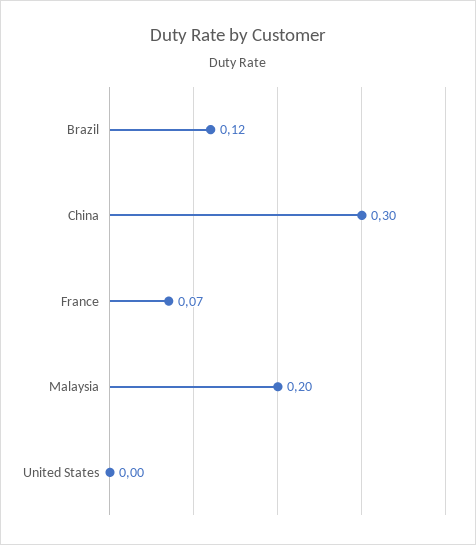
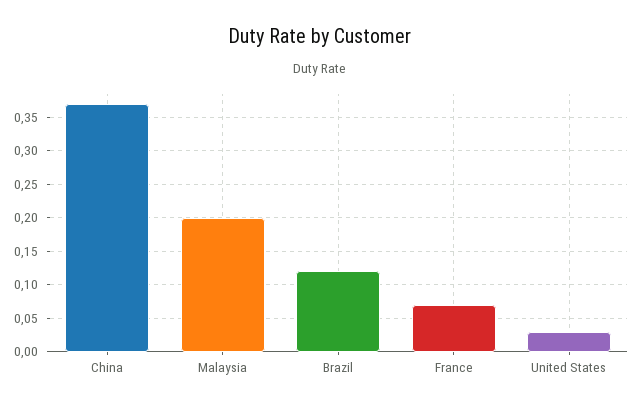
  {
    "Brazil": 0.12,
-   "China": 0.3,
+   "China": 0.37,
    "France": 0.07,
    "Malaysia": 0.2,
-   "United States": 0
+   "United States": 0.03
  }

